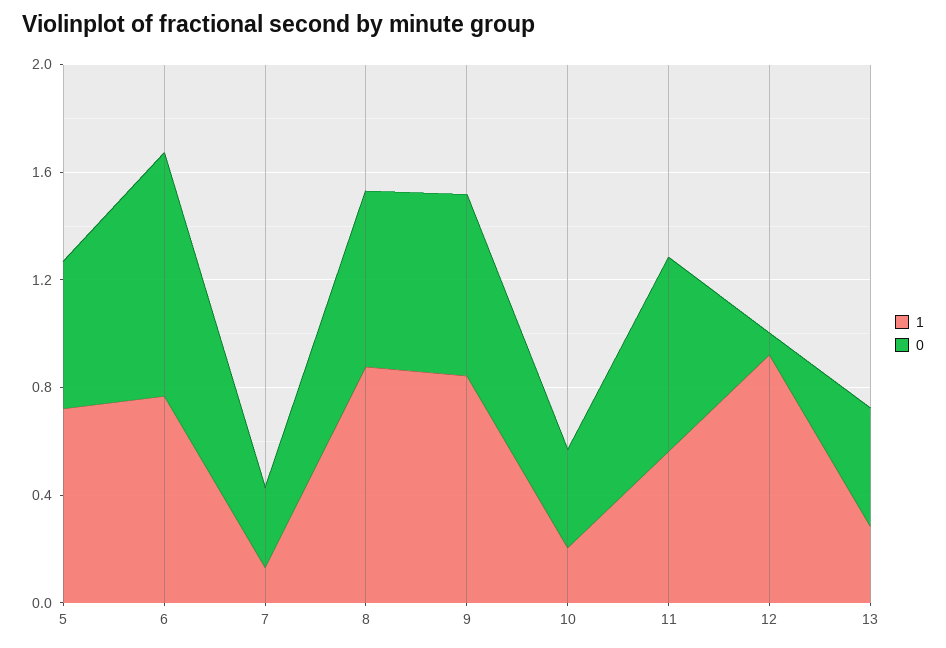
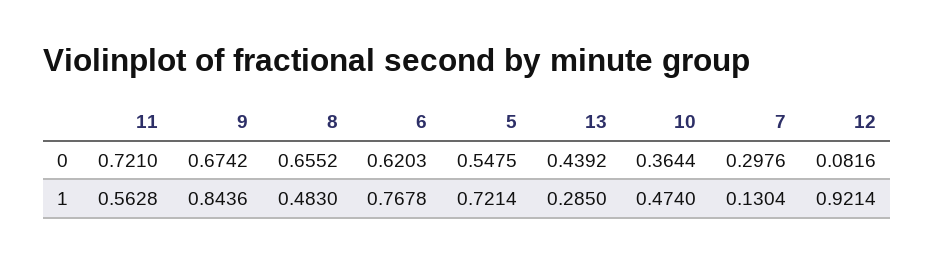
  {
    "1": {
      "5": 0.7214,
      "6": 0.7678,
      "7": 0.1304,
-     "8": 0.9,
+     "8": 0.483,
      "9": 0.8436,
-     "10": 0.2,
+     "10": 0.474,
      "11": 0.5628,
      "12": 0.9214,
      "13": 0.285
    },
    "0": {
      "5": 0.5475,
-     "6": 0.9,
+     "6": 0.6203,
      "7": 0.2976,
      "8": 0.6552,
      "9": 0.6742,
      "10": 0.3644,
      "11": 0.721,
      "12": 0.0816,
      "13": 0.4392
    }
  }

